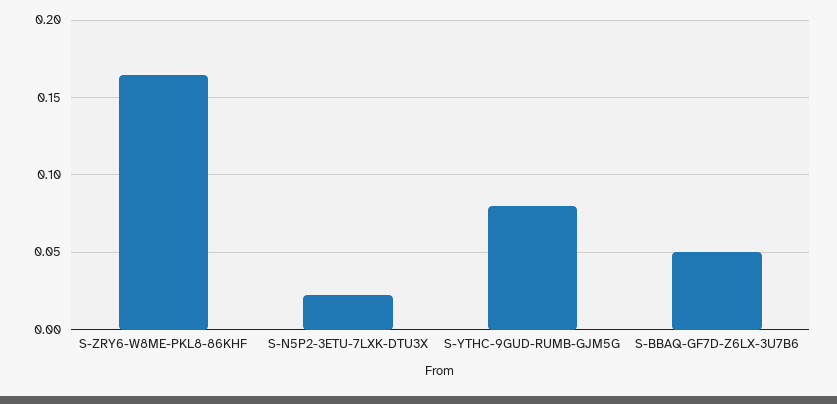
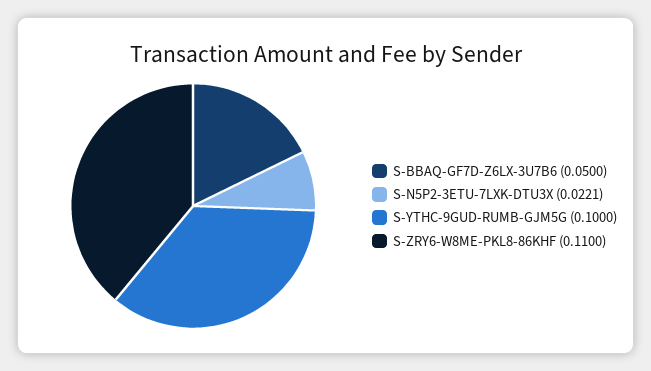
  {
-   "S-ZRY6-W8ME-PKL8-86KHF": 0.165,
+   "S-ZRY6-W8ME-PKL8-86KHF": 0.11,
    "S-N5P2-3ETU-7LXK-DTU3X": 0.0221,
-   "S-YTHC-9GUD-RUMB-GJM5G": 0.08,
+   "S-YTHC-9GUD-RUMB-GJM5G": 0.1,
    "S-BBAQ-GF7D-Z6LX-3U7B6": 0.05
  }

